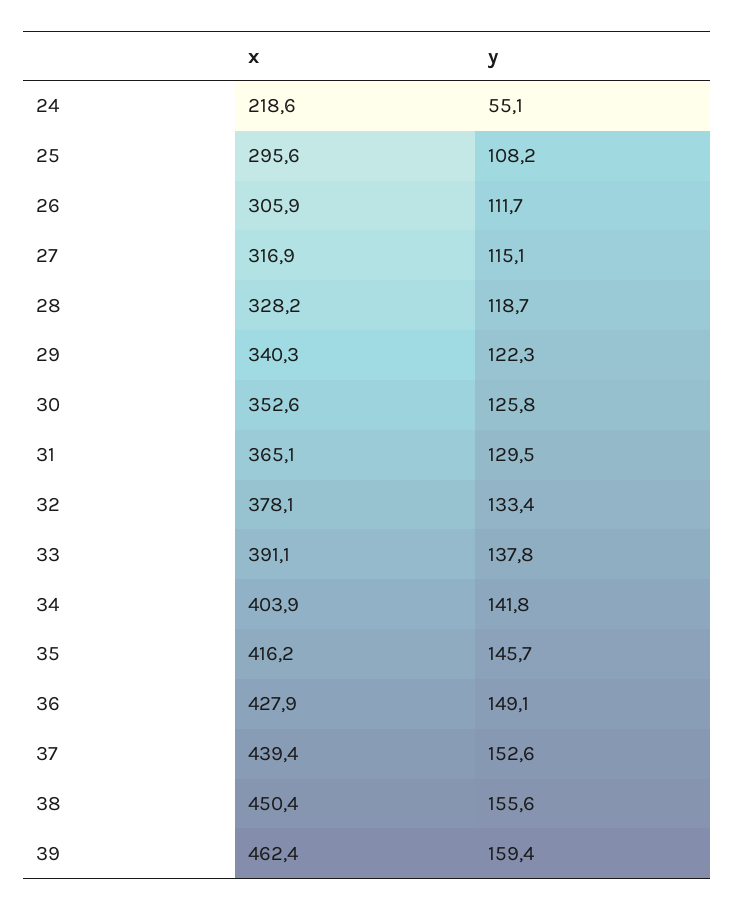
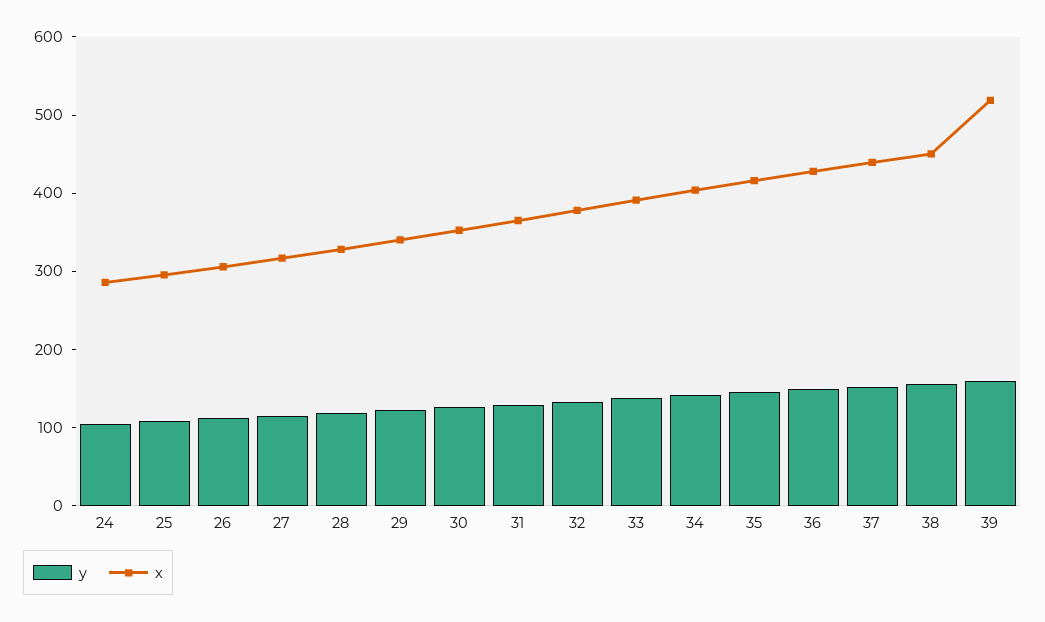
  {
    "x": {
-     "24": 218.6,
+     "24": 280,
      "25": 295.6,
      "26": 305.9,
      "27": 316.9,
      "28": 328.2,
      "29": 340.3,
      "30": 352.6,
      "31": 365.1,
      "32": 378.1,
      "33": 391.1,
      "34": 403.9,
      "35": 416.2,
      "36": 427.9,
      "37": 439.4,
      "38": 450.4,
-     "39": 462.4
+     "39": 520
    },
    "y": {
-     "24": 55.1,
+     "24": 100,
      "25": 108.2,
      "26": 111.7,
      "27": 115.1,
      "28": 118.7,
      "29": 122.3,
      "30": 125.8,
      "31": 129.5,
      "32": 133.4,
      "33": 137.8,
      "34": 141.8,
      "35": 145.7,
      "36": 149.1,
      "37": 152.6,
      "38": 155.6,
      "39": 159.4
    }
  }

